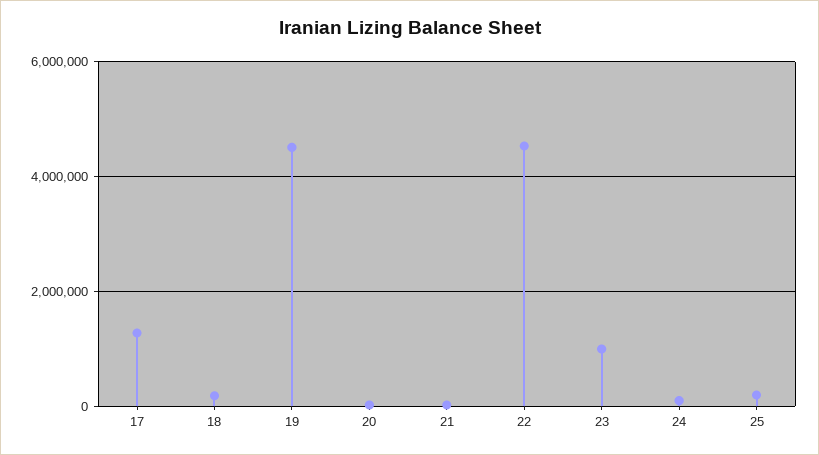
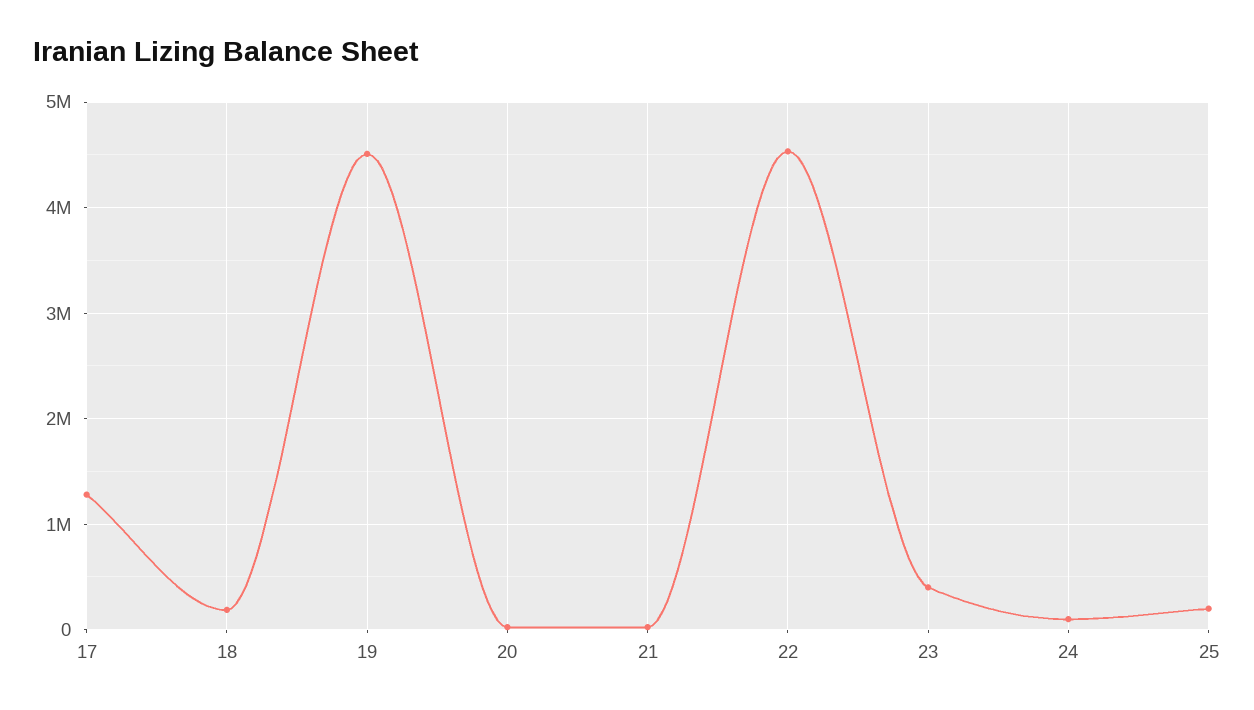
  {
    "17": 1300000,
    "18": 200000,
    "19": 4500000,
    "20": 0,
    "21": 0,
    "22": 4500000,
-   "23": 1000000,
+   "23": 400000,
    "24": 100000,
    "25": 200000
  }

